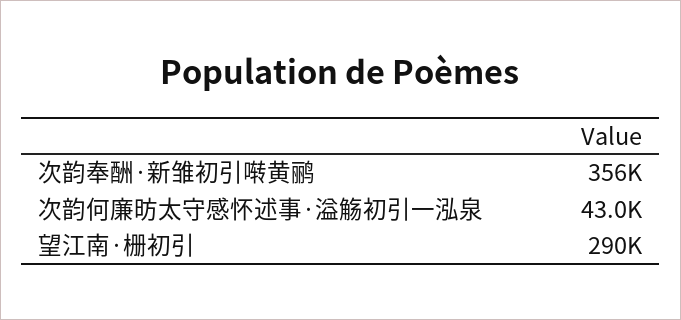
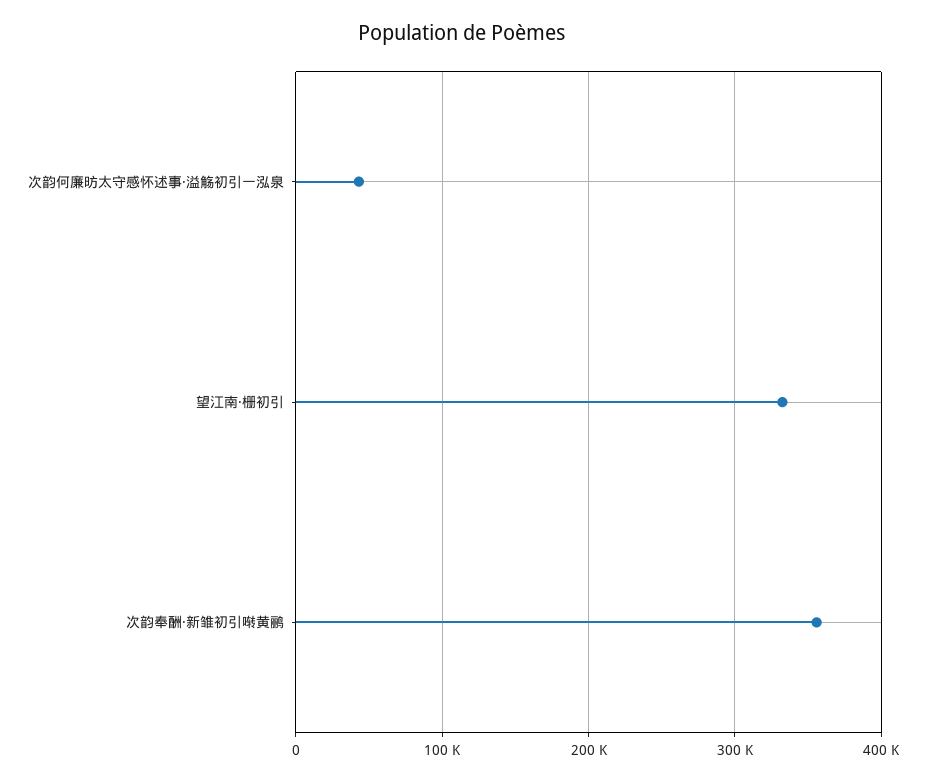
  {
    "次韵奉酬·新雏初引啭黄鹂": 356000,
    "次韵何廉昉太守感怀述事·溢觞初引一泓泉": 43000,
-   "望江南·栅初引": 290000
+   "望江南·栅初引": 330000
  }

